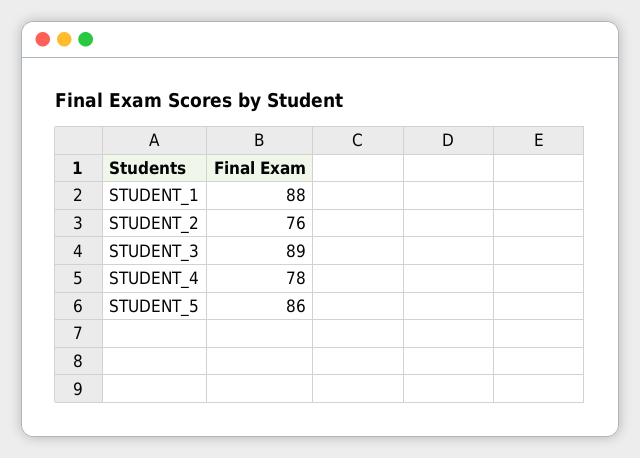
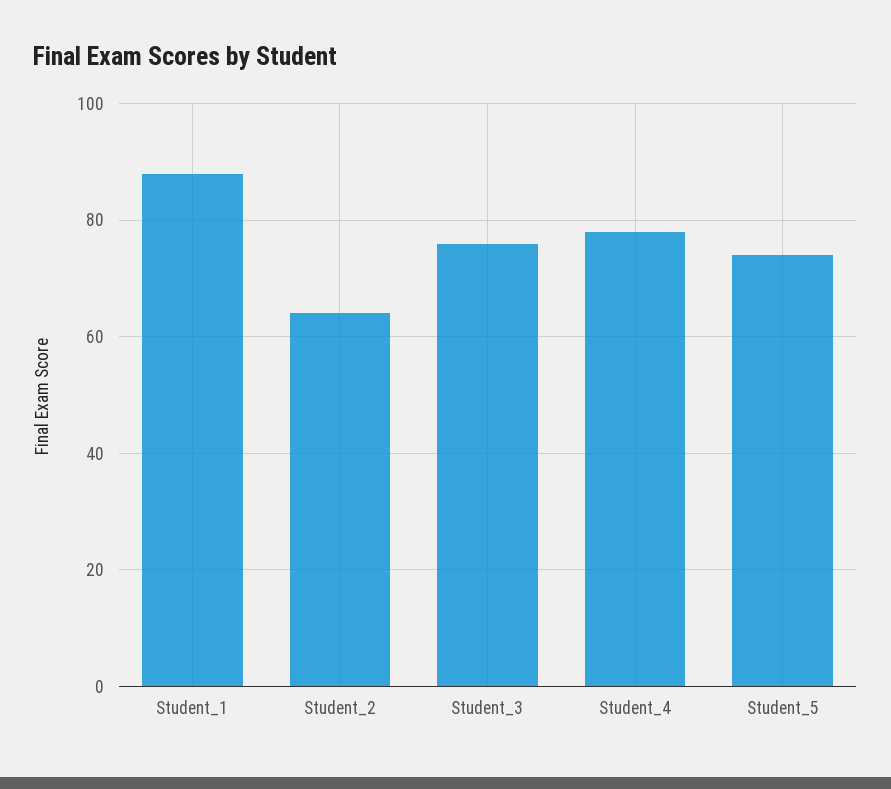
  {
    "STUDENT_1": 88,
-   "STUDENT_2": 76,
+   "STUDENT_2": 65,
-   "STUDENT_3": 89,
+   "STUDENT_3": 75,
    "STUDENT_4": 78,
-   "STUDENT_5": 86
+   "STUDENT_5": 75
  }

